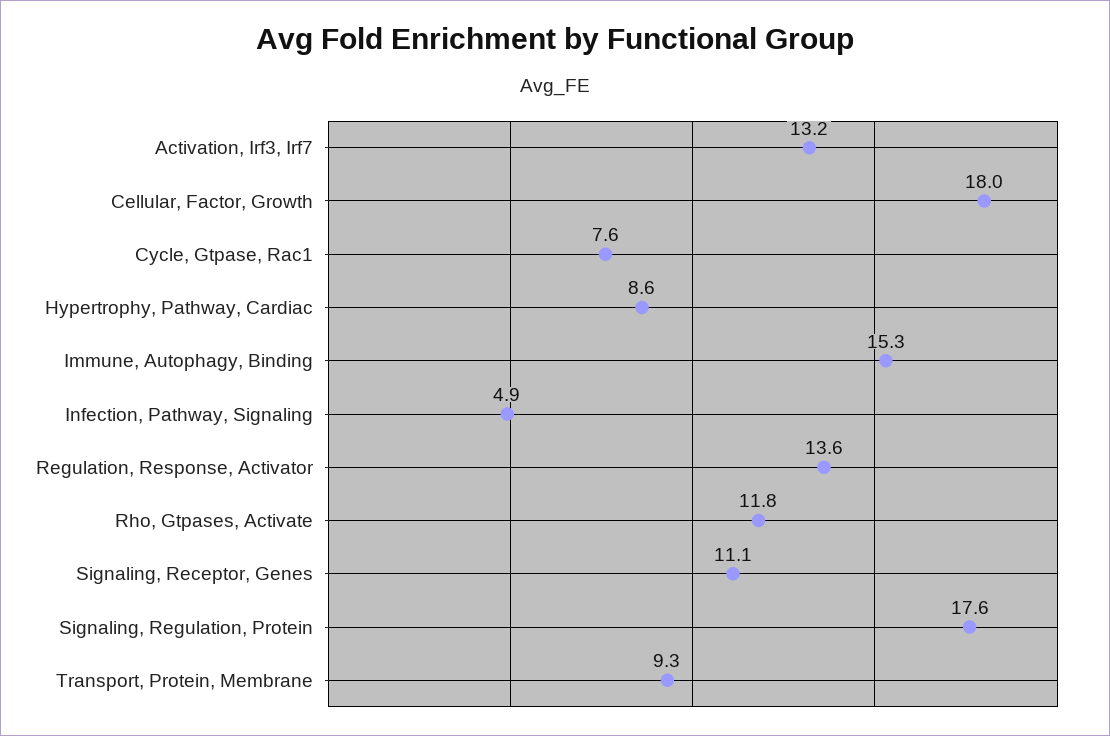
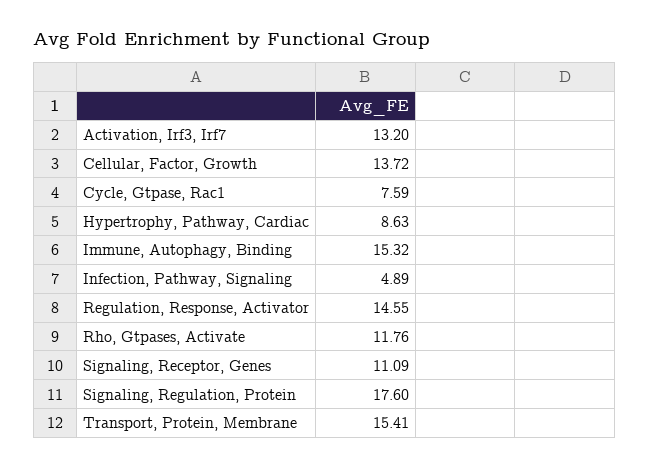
  {
    "Activation, Irf3, Irf7": 13.2,
-   "Cellular, Factor, Growth": 18,
+   "Cellular, Factor, Growth": 13.72,
    "Cycle, Gtpase, Rac1": 7.59,
    "Hypertrophy, Pathway, Cardiac": 8.63,
    "Immune, Autophagy, Binding": 15.32,
    "Infection, Pathway, Signaling": 4.89,
-   "Regulation, Response, Activator": 13.6,
+   "Regulation, Response, Activator": 14.55,
    "Rho, Gtpases, Activate": 11.76,
    "Signaling, Receptor, Genes": 11.09,
    "Signaling, Regulation, Protein": 17.6,
-   "Transport, Protein, Membrane": 9.3
+   "Transport, Protein, Membrane": 15.41
  }

